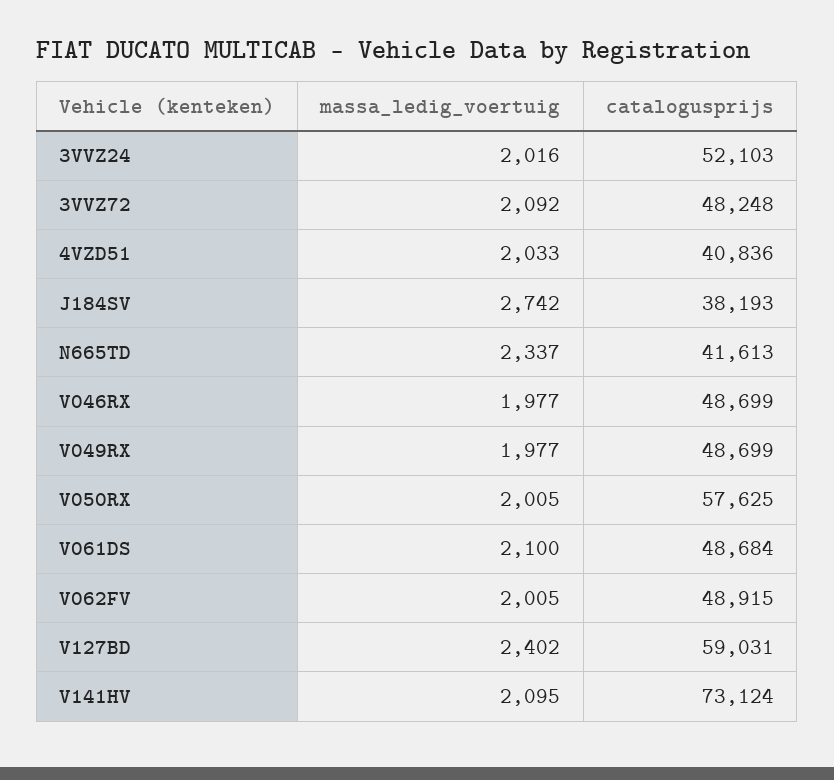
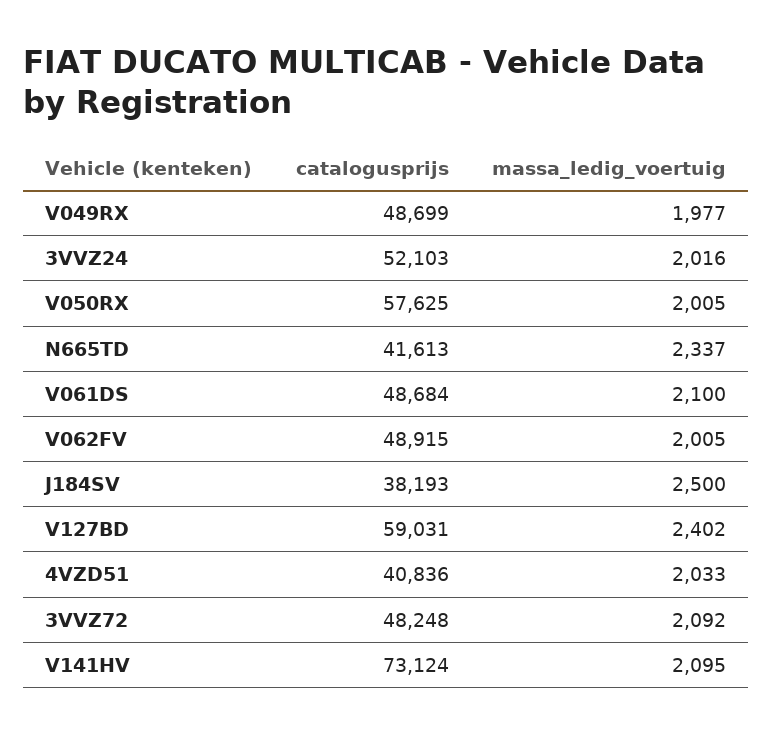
  {
    "massa_ledig_voertuig": {
      "3VVZ24": 2016,
      "3VVZ72": 2092,
      "4VZD51": 2033,
-     "J184SV": 2742,
+     "J184SV": 2500,
      "N665TD": 2337,
-     "V046RX": 1977,
      "V049RX": 1977,
      "V050RX": 2005,
      "V061DS": 2100,
      "V062FV": 2005,
      "V127BD": 2402,
      "V141HV": 2095
    },
    "catalogusprijs": {
      "3VVZ24": 52103,
      "3VVZ72": 48248,
      "4VZD51": 40836,
      "J184SV": 38193,
      "N665TD": 41613,
-     "V046RX": 48699,
      "V049RX": 48699,
      "V050RX": 57625,
      "V061DS": 48684,
      "V062FV": 48915,
      "V127BD": 59031,
      "V141HV": 73124
    }
  }

